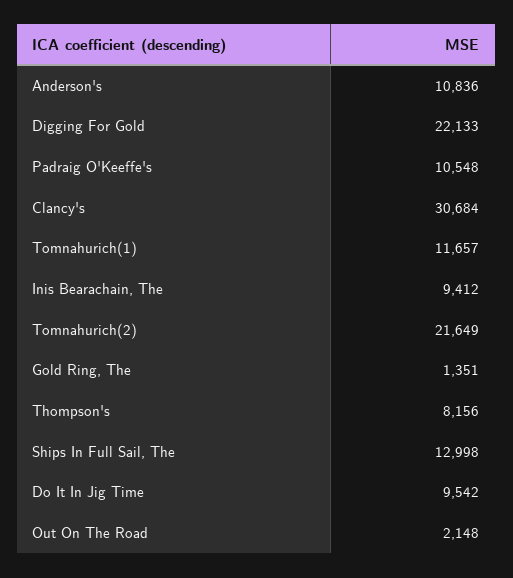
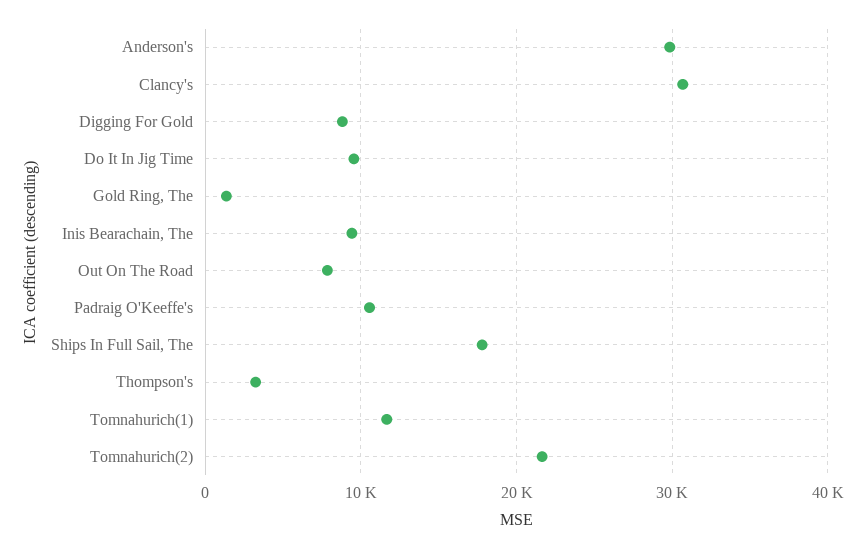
  {
-   "Anderson's": 10836,
+   "Anderson's": 30000,
-   "Digging For Gold": 22133,
+   "Digging For Gold": 9000,
    "Padraig O'Keeffe's": 10548,
    "Clancy's": 30684,
    "Tomnahurich(1)": 11657,
    "Inis Bearachain, The": 9412,
    "Tomnahurich(2)": 21649,
    "Gold Ring, The": 1351,
-   "Thompson's": 8156,
+   "Thompson's": 3000,
-   "Ships In Full Sail, The": 12998,
+   "Ships In Full Sail, The": 18000,
    "Do It In Jig Time": 9542,
-   "Out On The Road": 2148
+   "Out On The Road": 8000
  }

